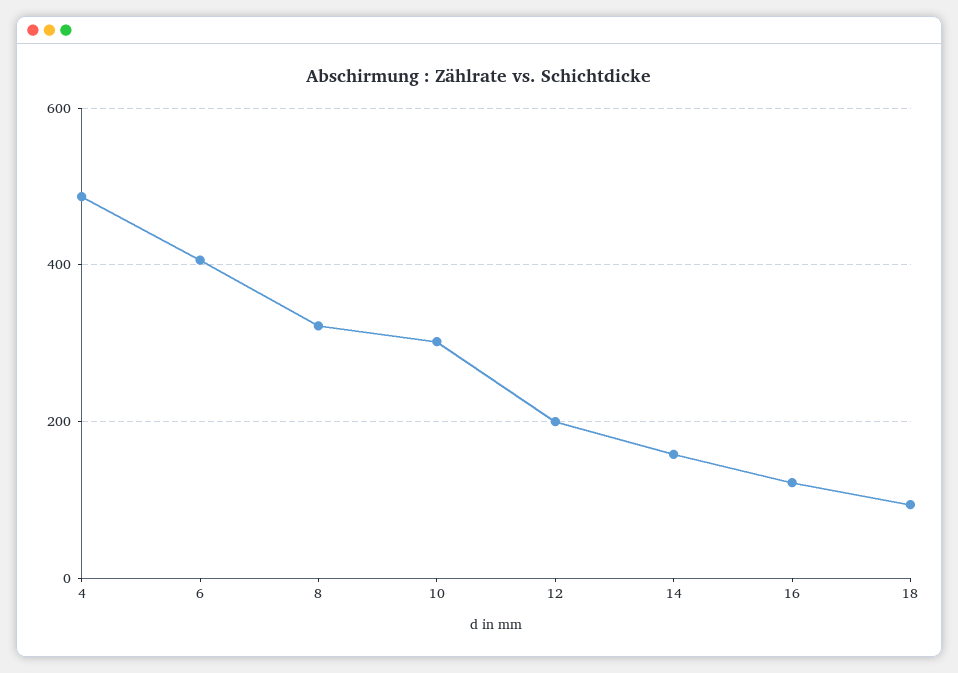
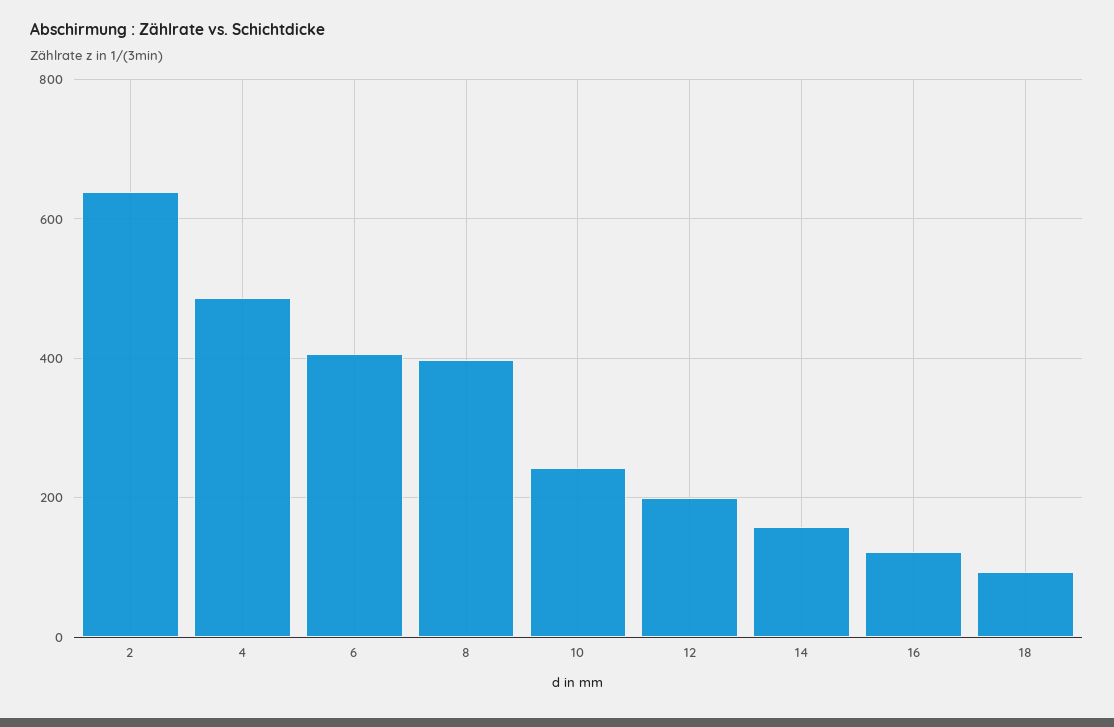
  {
    "4": 480,
    "6": 400,
-   "8": 320,
+   "8": 400,
-   "10": 300,
+   "10": 240,
    "12": 200,
    "14": 160,
    "16": 120,
-   "18": 100
+   "18": 100,
+   "2": 640
  }

